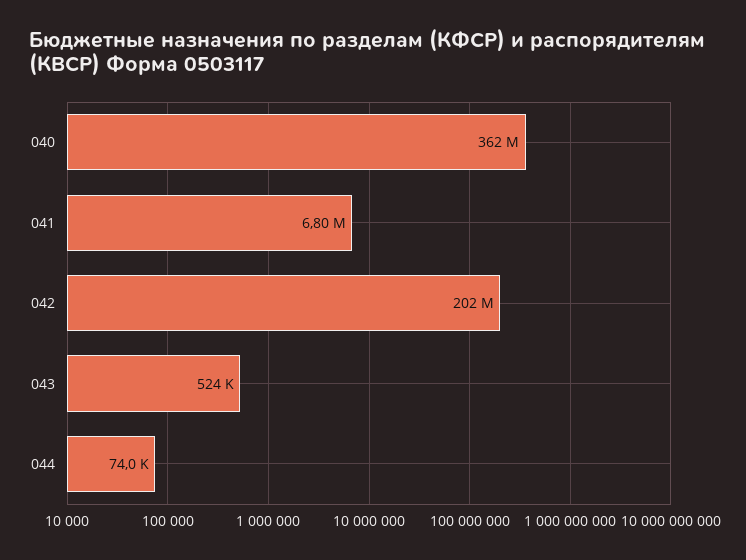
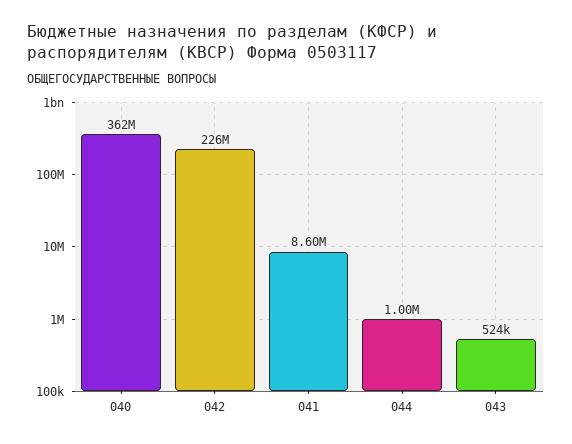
  {
    "040": 362000000,
-   "041": 6800000,
+   "041": 8600000,
-   "042": 202000000,
+   "042": 226000000,
    "043": 524000,
-   "044": 74000
+   "044": 1000000
  }

